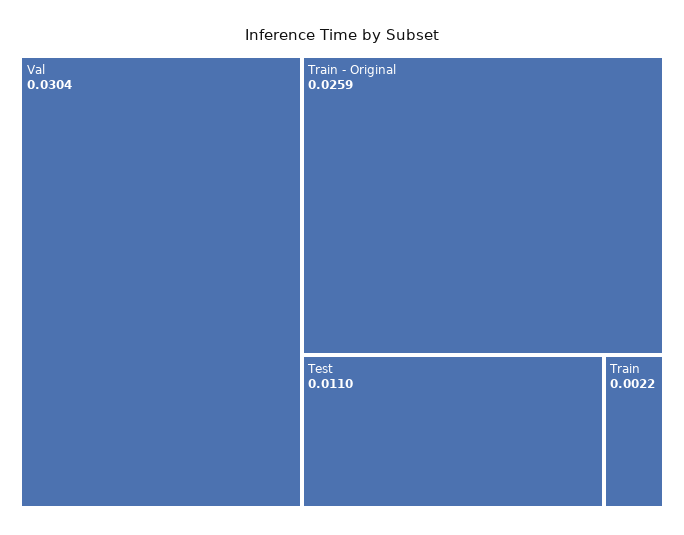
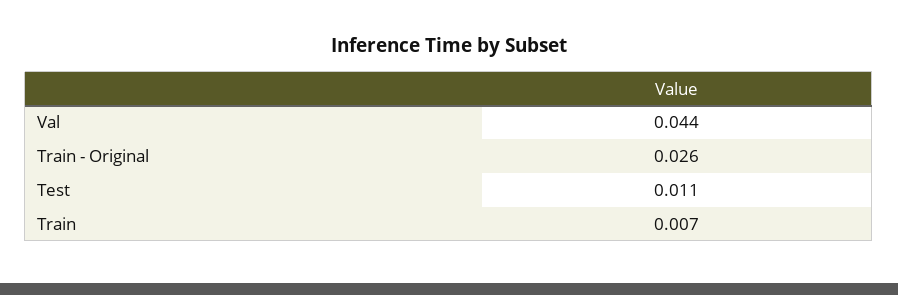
  {
-   "Val": 0.0304,
+   "Val": 0.044,
    "Train - Original": 0.0259,
    "Test": 0.011,
-   "Train": 0.0022
+   "Train": 0.007
  }

